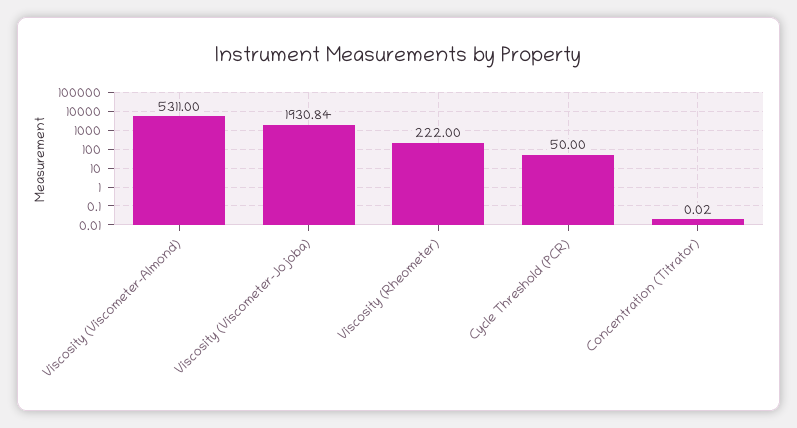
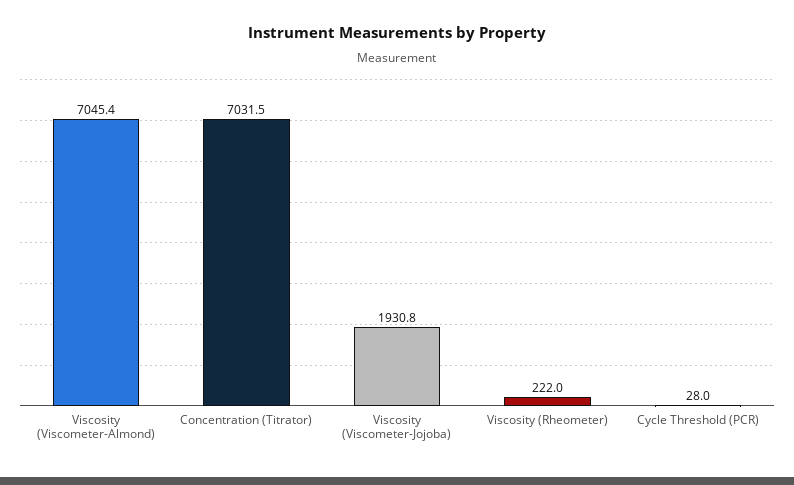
  {
-   "Viscosity (Viscometer-Almond)": 5311,
+   "Viscosity (Viscometer-Almond)": 7045.4,
    "Viscosity (Viscometer-Jojoba)": 1930.84,
    "Viscosity (Rheometer)": 222,
-   "Cycle Threshold (PCR)": 50,
+   "Cycle Threshold (PCR)": 28,
-   "Concentration (Titrator)": 0.02
+   "Concentration (Titrator)": 7031.5
  }

